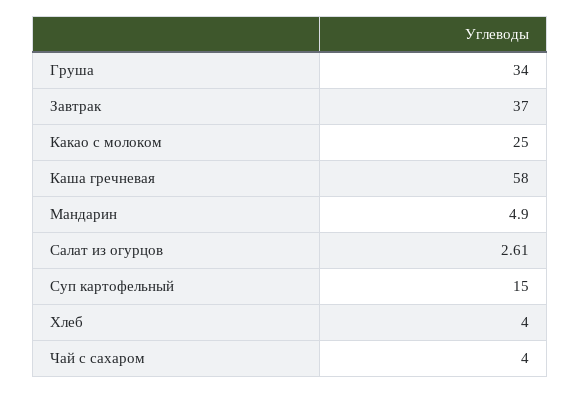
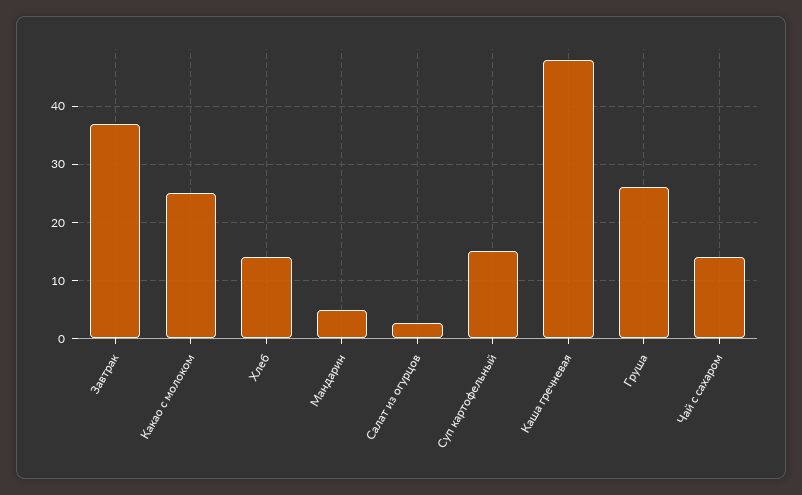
  {
-   "Груша": 34,
+   "Груша": 26,
    "Завтрак": 37,
    "Какао с молоком": 25,
-   "Каша гречневая": 58,
+   "Каша гречневая": 48,
    "Мандарин": 4.9,
    "Салат из огурцов": 2.61,
    "Суп картофельный": 15,
-   "Хлеб": 4,
+   "Хлеб": 14,
-   "Чай с сахаром": 4
+   "Чай с сахаром": 14
  }

